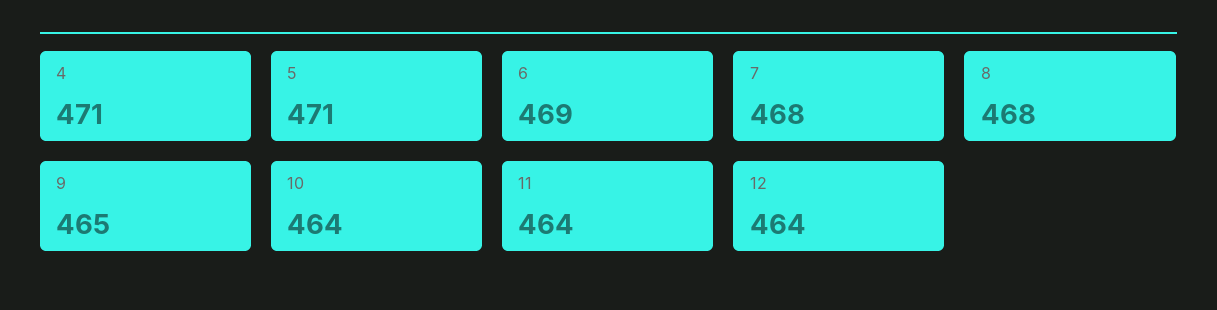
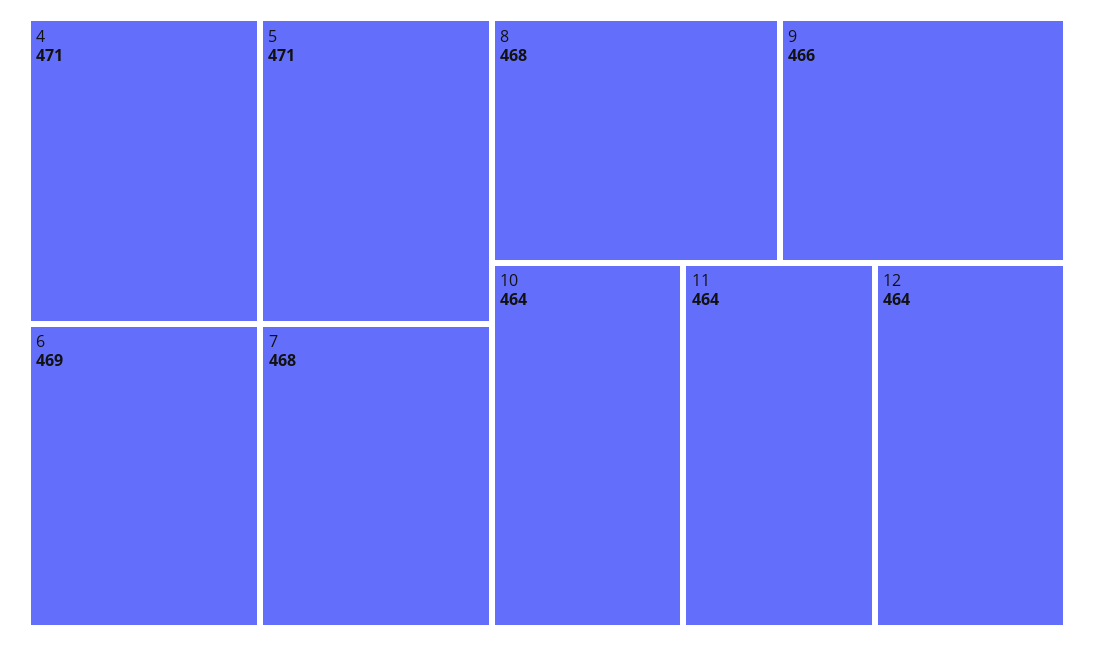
  {
    "4": 471,
    "5": 471,
    "6": 469,
    "7": 468,
    "8": 468,
-   "9": 465,
+   "9": 466,
    "10": 464,
    "11": 464,
    "12": 464
  }

